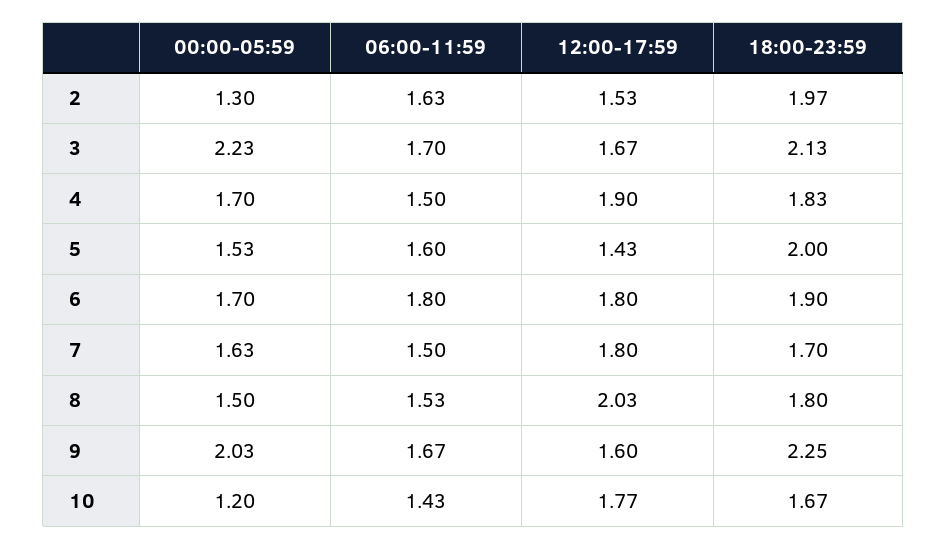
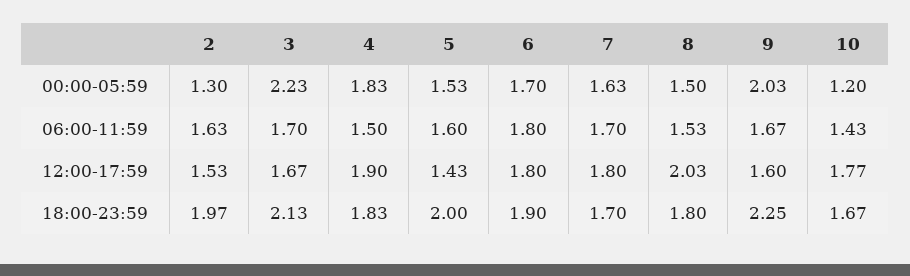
  {
    "00:00-05:59": {
      "2": 1.3,
      "3": 2.23,
-     "4": 1.7,
+     "4": 1.83,
      "5": 1.53,
      "6": 1.7,
      "7": 1.63,
      "8": 1.5,
      "9": 2.03,
      "10": 1.2
    },
    "06:00-11:59": {
      "2": 1.63,
      "3": 1.7,
      "4": 1.5,
      "5": 1.6,
      "6": 1.8,
-     "7": 1.5,
+     "7": 1.7,
      "8": 1.53,
      "9": 1.67,
      "10": 1.43
    },
    "12:00-17:59": {
      "2": 1.53,
      "3": 1.67,
      "4": 1.9,
      "5": 1.43,
      "6": 1.8,
      "7": 1.8,
      "8": 2.03,
      "9": 1.6,
      "10": 1.77
    },
    "18:00-23:59": {
      "2": 1.97,
      "3": 2.13,
      "4": 1.83,
      "5": 2,
      "6": 1.9,
      "7": 1.7,
      "8": 1.8,
      "9": 2.25,
      "10": 1.67
    }
  }

